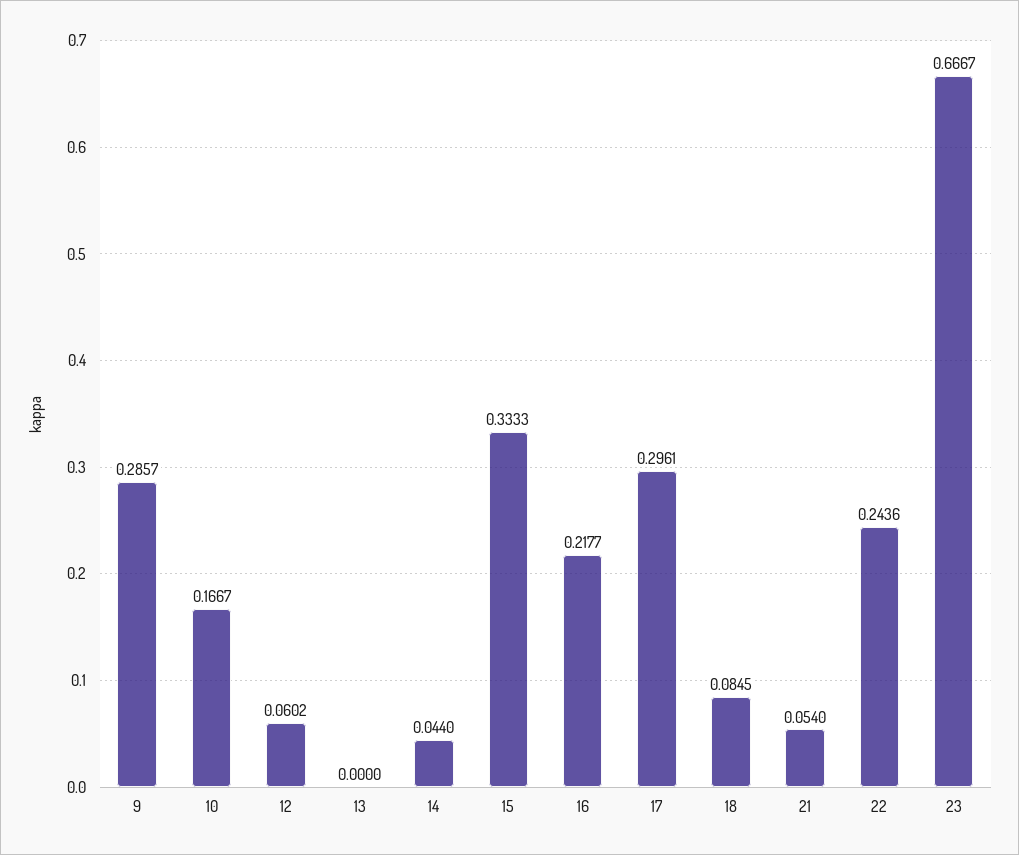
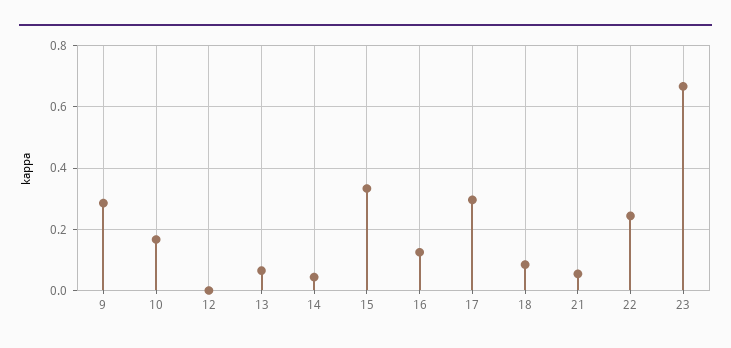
  {
    "9": 0.2857,
    "10": 0.1667,
-   "12": 0.0602,
+   "12": 0,
-   "13": 0,
+   "13": 0.06,
    "14": 0.044,
    "15": 0.3333,
-   "16": 0.2177,
+   "16": 0.12,
    "17": 0.2961,
    "18": 0.0845,
    "21": 0.054,
    "22": 0.2436,
    "23": 0.6667
  }

